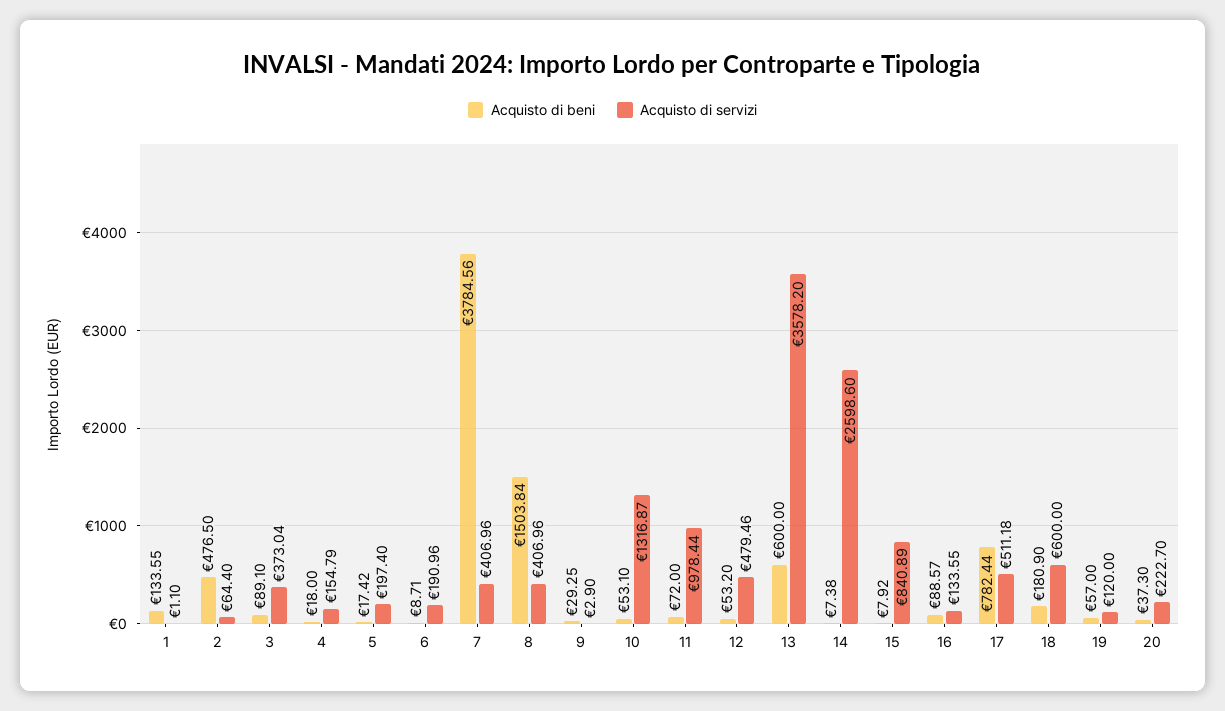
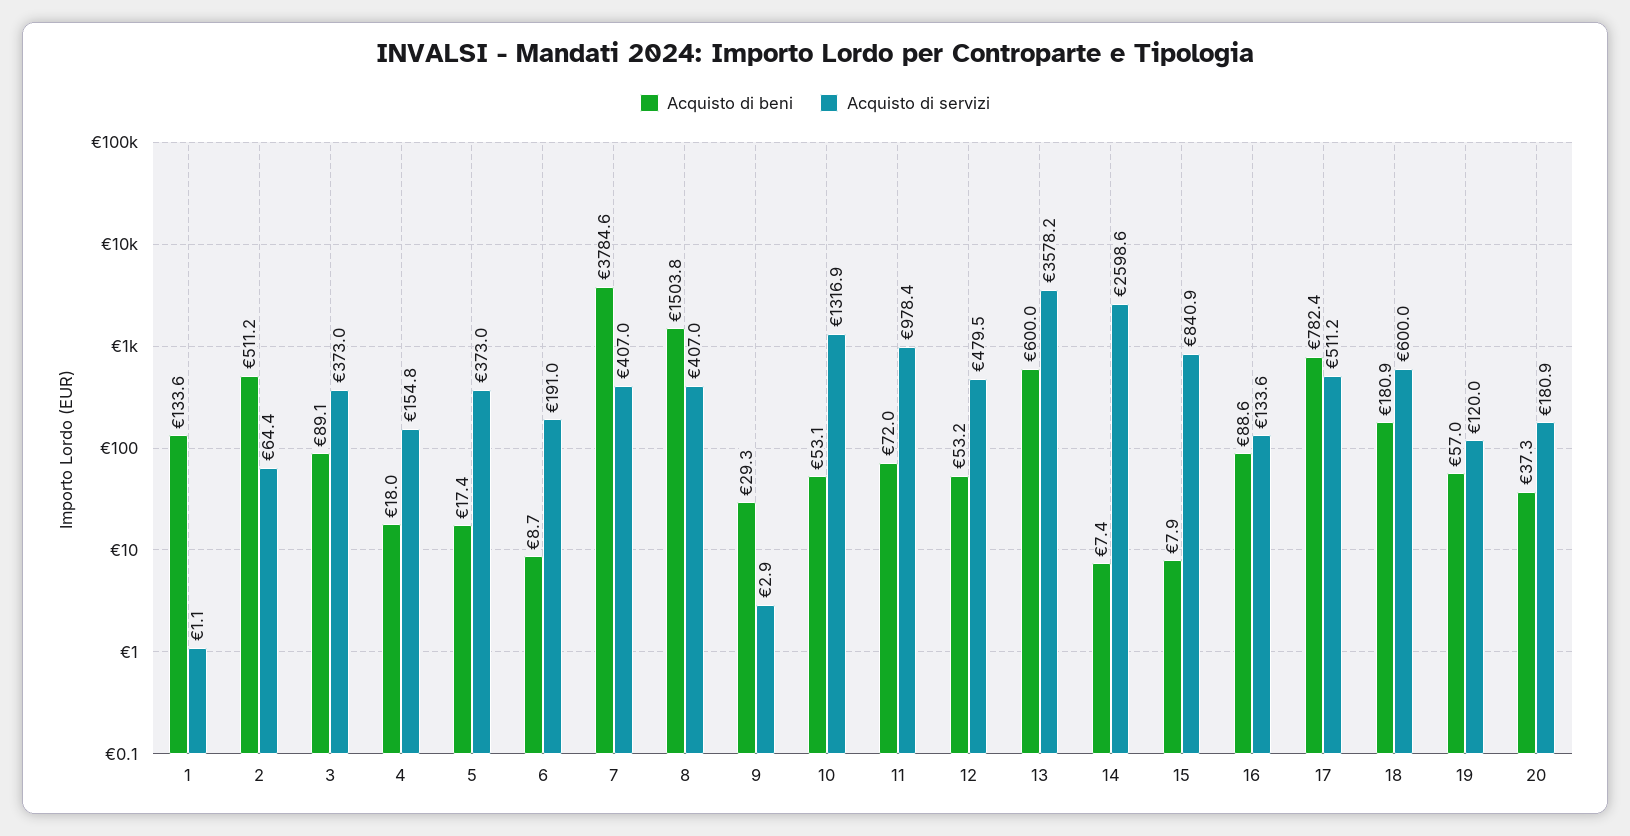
  {
    "Acquisto di beni": {
      "1": 133.55,
-     "2": 476.5,
+     "2": 511.2,
      "3": 89.1,
      "4": 18,
      "5": 17.42,
      "6": 8.71,
      "7": 3784.56,
      "8": 1503.84,
      "9": 29.25,
      "10": 53.1,
      "11": 72,
      "12": 53.2,
      "13": 600,
      "14": 7.38,
      "15": 7.92,
      "16": 88.57,
      "17": 782.44,
      "18": 180.9,
      "19": 57,
      "20": 37.3
    },
    "Acquisto di servizi": {
      "1": 1.1,
      "2": 64.4,
      "3": 373.04,
      "4": 154.79,
-     "5": 197.4,
+     "5": 373,
      "6": 190.96,
      "7": 406.96,
      "8": 406.96,
      "9": 2.9,
      "10": 1316.87,
      "11": 978.44,
      "12": 479.46,
      "13": 3578.2,
      "14": 2598.6,
      "15": 840.89,
      "16": 133.55,
      "17": 511.18,
      "18": 600,
      "19": 120,
-     "20": 222.7
+     "20": 180.9
    }
  }

